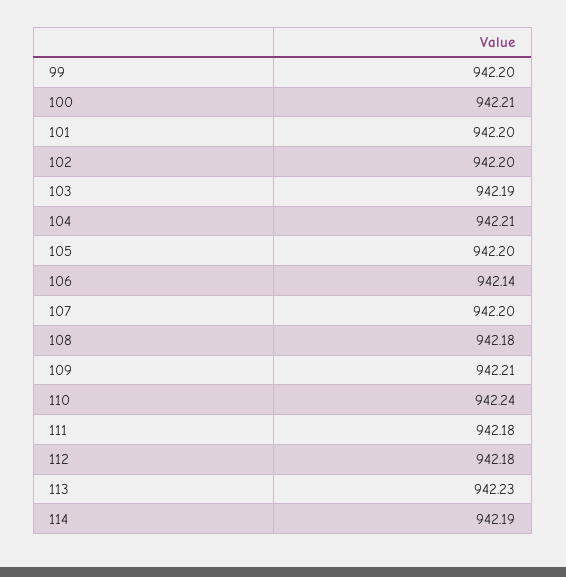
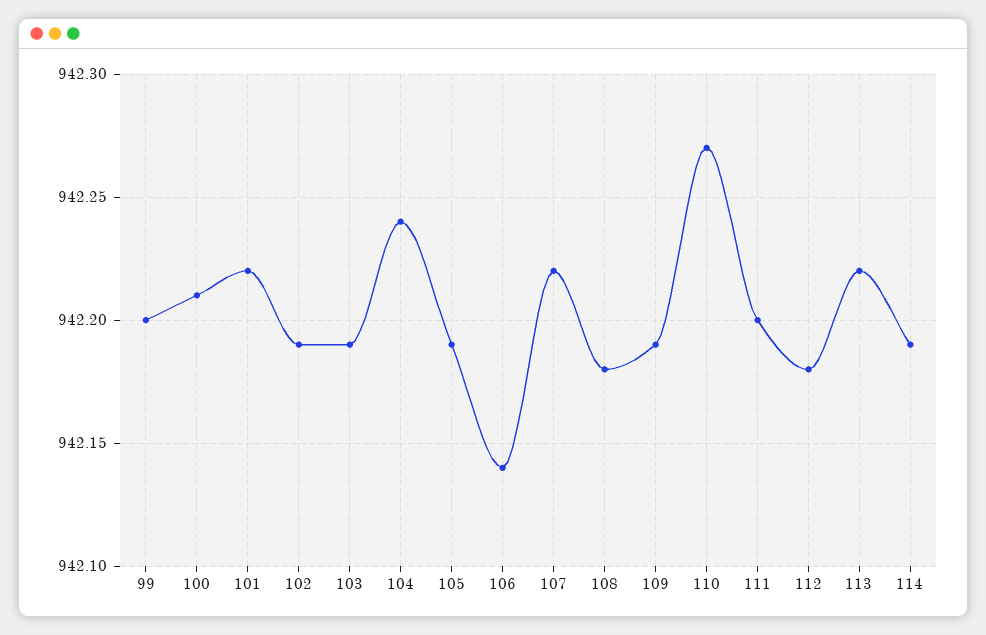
  {
    "99": 942.2,
    "100": 942.21,
-   "101": 942.2,
+   "101": 942.22,
-   "102": 942.2,
+   "102": 942.19,
    "103": 942.19,
-   "104": 942.21,
+   "104": 942.24,
-   "105": 942.2,
+   "105": 942.19,
    "106": 942.14,
-   "107": 942.2,
+   "107": 942.22,
    "108": 942.18,
-   "109": 942.21,
+   "109": 942.19,
-   "110": 942.24,
+   "110": 942.27,
-   "111": 942.18,
+   "111": 942.2,
    "112": 942.18,
-   "113": 942.23,
+   "113": 942.22,
    "114": 942.19
  }

